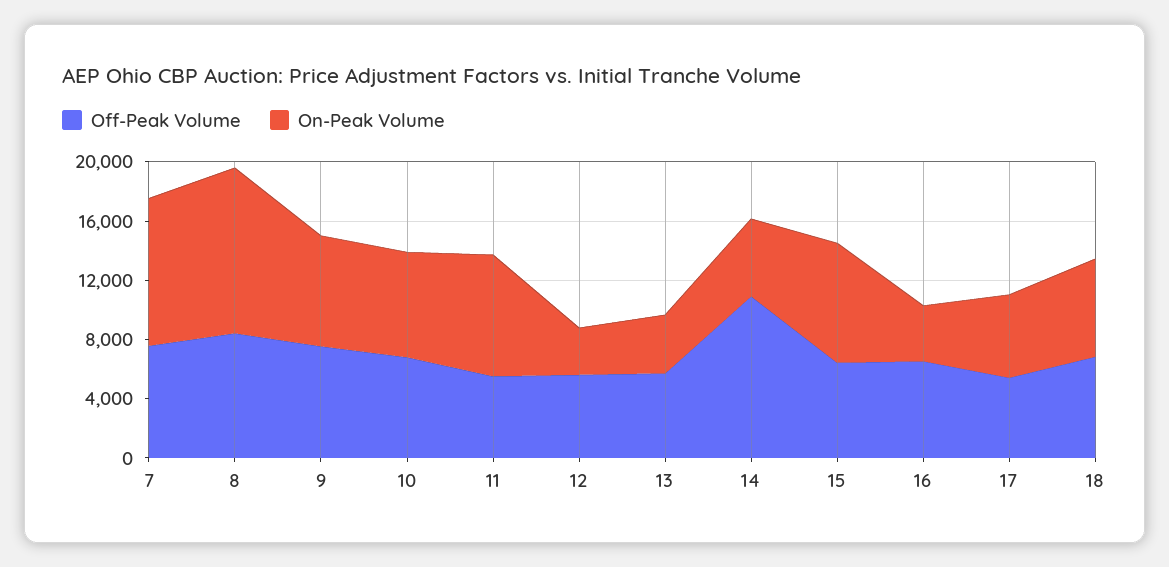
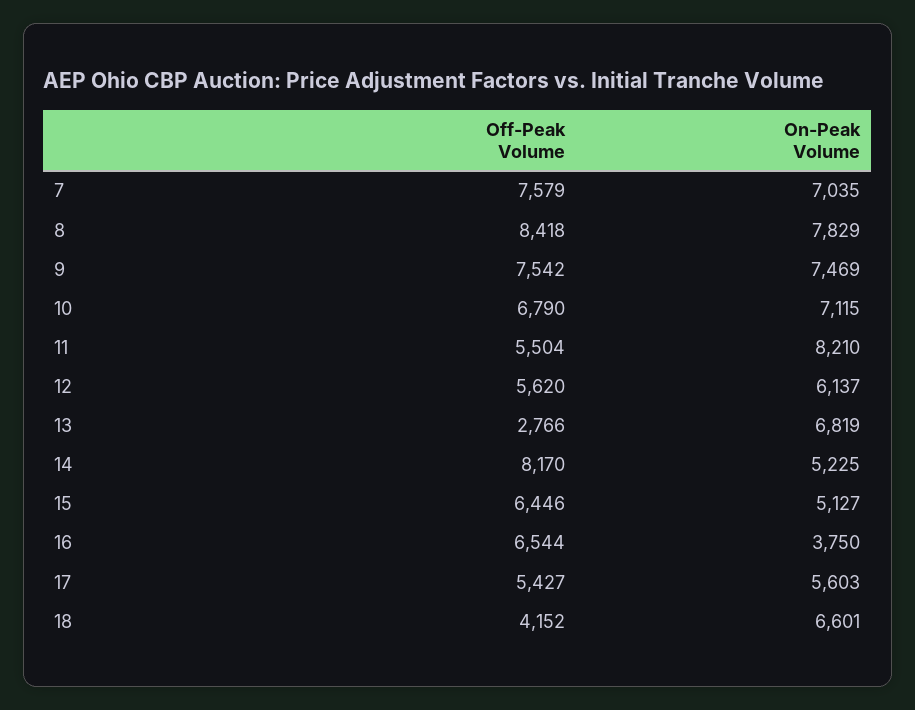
  {
    "Off-Peak Volume": {
      "7": 7579,
      "8": 8418,
      "9": 7542,
      "10": 6790,
      "11": 5504,
      "12": 5620,
-     "13": 6000,
+     "13": 2766,
-     "14": 11000,
+     "14": 8170,
      "15": 6446,
      "16": 6544,
      "17": 5427,
-     "18": 7000
+     "18": 4152
    },
    "On-Peak Volume": {
-     "7": 10000,
+     "7": 7035,
-     "8": 11000,
+     "8": 7829,
      "9": 7469,
      "10": 7115,
      "11": 8210,
-     "12": 3000,
+     "12": 6137,
-     "13": 4000,
+     "13": 6819,
      "14": 5225,
-     "15": 8000,
+     "15": 5127,
      "16": 3750,
      "17": 5603,
      "18": 6601
    }
  }

